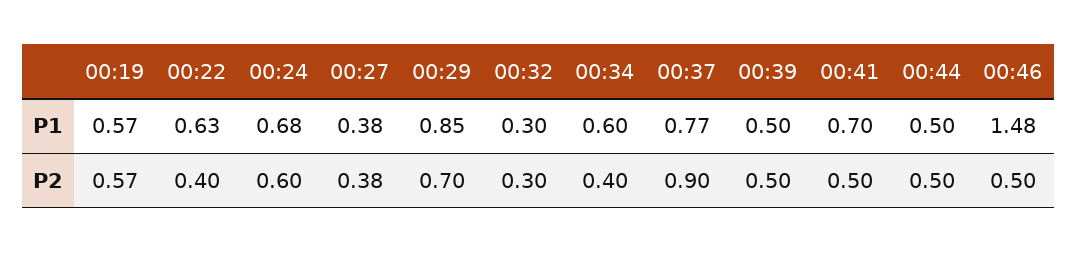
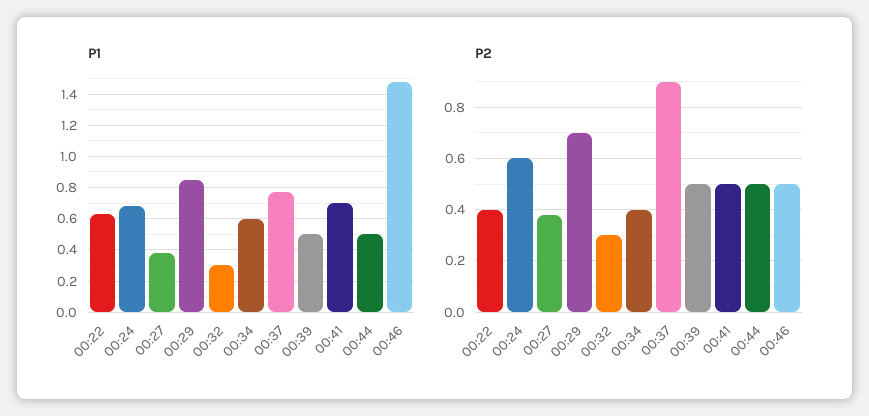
  {
    "P1": {
-     "00:19": 0.57,
      "00:22": 0.63,
      "00:24": 0.68,
      "00:27": 0.38,
      "00:29": 0.85,
      "00:32": 0.3,
      "00:34": 0.6,
      "00:37": 0.77,
      "00:39": 0.5,
      "00:41": 0.7,
      "00:44": 0.5,
      "00:46": 1.48
    },
    "P2": {
-     "00:19": 0.57,
      "00:22": 0.4,
      "00:24": 0.6,
      "00:27": 0.38,
      "00:29": 0.7,
      "00:32": 0.3,
      "00:34": 0.4,
      "00:37": 0.9,
      "00:39": 0.5,
      "00:41": 0.5,
      "00:44": 0.5,
      "00:46": 0.5
    }
  }

